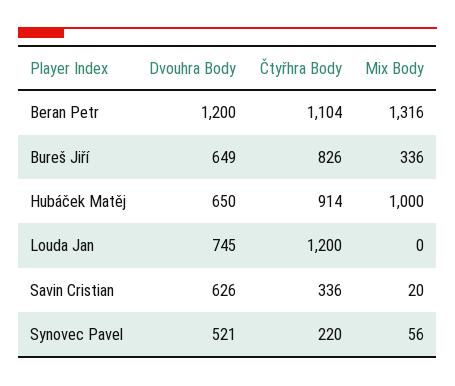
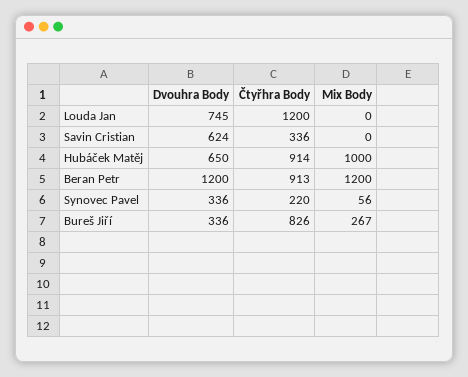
  {
    "Dvouhra Body": {
      "Beran Petr": 1200,
-     "Bureš Jiří": 649,
+     "Bureš Jiří": 336,
      "Hubáček Matěj": 650,
      "Louda Jan": 745,
-     "Savin Cristian": 626,
+     "Savin Cristian": 624,
-     "Synovec Pavel": 521
+     "Synovec Pavel": 336
    },
    "Čtyřhra Body": {
-     "Beran Petr": 1104,
+     "Beran Petr": 913,
      "Bureš Jiří": 826,
      "Hubáček Matěj": 914,
      "Louda Jan": 1200,
      "Savin Cristian": 336,
      "Synovec Pavel": 220
    },
    "Mix Body": {
-     "Beran Petr": 1316,
+     "Beran Petr": 1200,
-     "Bureš Jiří": 336,
+     "Bureš Jiří": 267,
      "Hubáček Matěj": 1000,
      "Louda Jan": 0,
-     "Savin Cristian": 20,
+     "Savin Cristian": 0,
      "Synovec Pavel": 56
    }
  }

